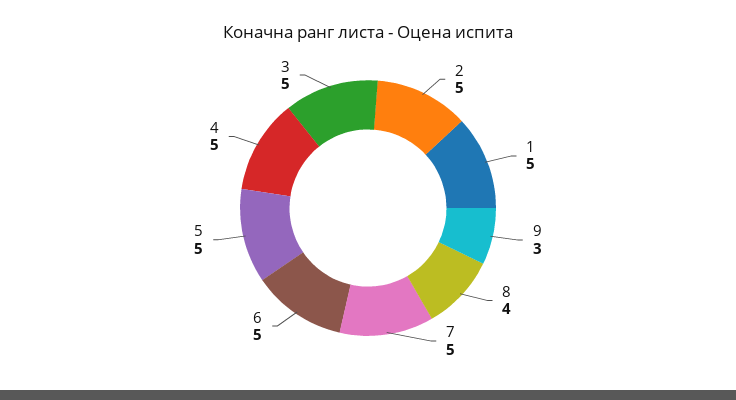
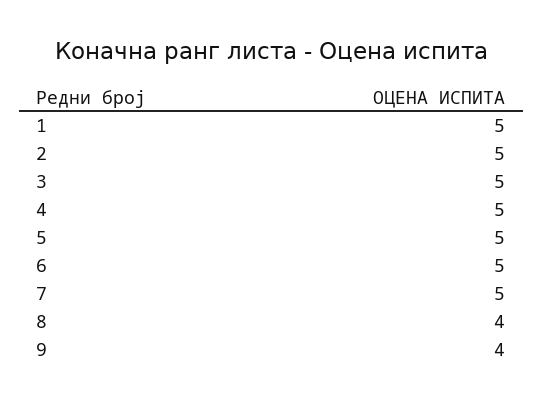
  {
    "2": 5,
    "1": 5,
-   "9": 3,
+   "9": 4,
    "8": 4,
    "7": 5,
    "6": 5,
    "5": 5,
    "4": 5,
    "3": 5
  }

